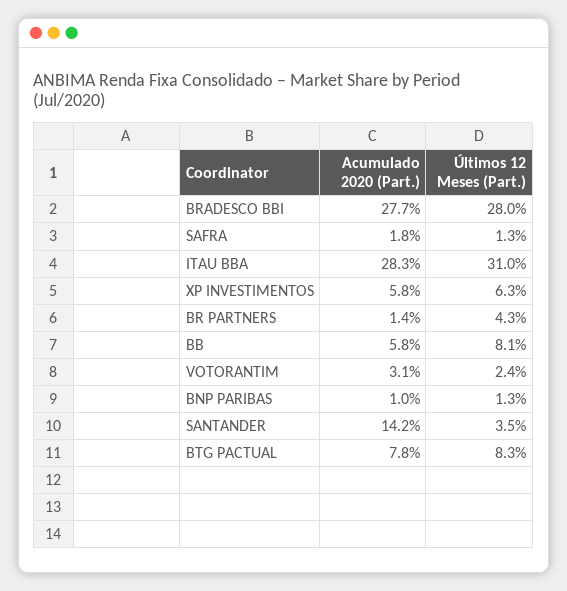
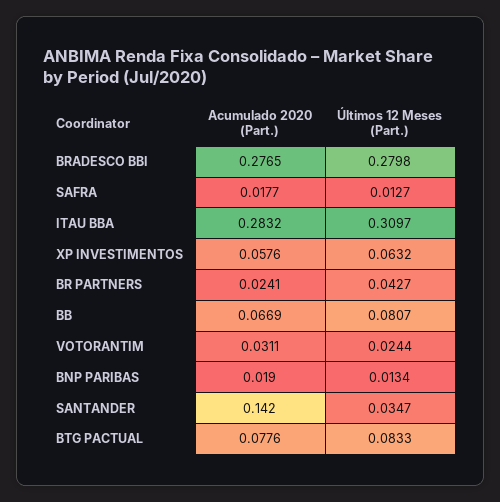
  {
    "Acumulado 2020 (Part.)": {
      "BRADESCO BBI": 0.2765,
      "SAFRA": 0.0177,
      "ITAU BBA": 0.2832,
      "XP INVESTIMENTOS": 0.0576,
-     "BR PARTNERS": 0.014,
+     "BR PARTNERS": 0.0241,
-     "BB": 0.058,
+     "BB": 0.0669,
      "VOTORANTIM": 0.0311,
-     "BNP PARIBAS": 0.01,
+     "BNP PARIBAS": 0.019,
      "SANTANDER": 0.142,
      "BTG PACTUAL": 0.0776
    },
    "Últimos 12 Meses (Part.)": {
      "BRADESCO BBI": 0.2798,
      "SAFRA": 0.0127,
      "ITAU BBA": 0.3097,
      "XP INVESTIMENTOS": 0.0632,
      "BR PARTNERS": 0.0427,
      "BB": 0.0807,
      "VOTORANTIM": 0.0244,
      "BNP PARIBAS": 0.0134,
      "SANTANDER": 0.0347,
      "BTG PACTUAL": 0.0833
    }
  }

